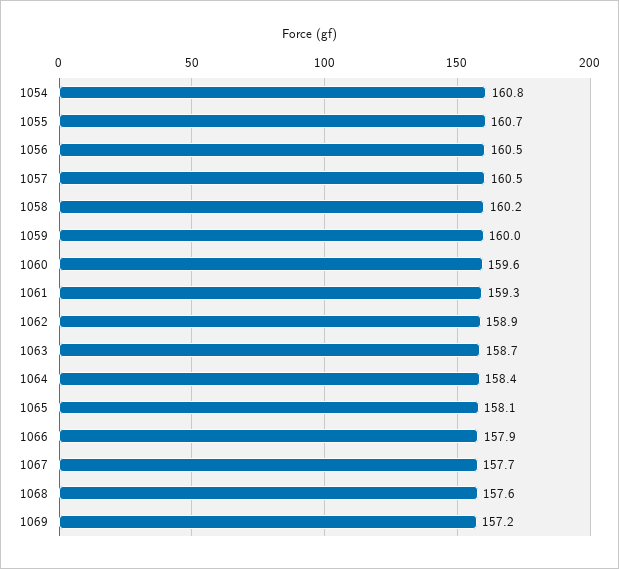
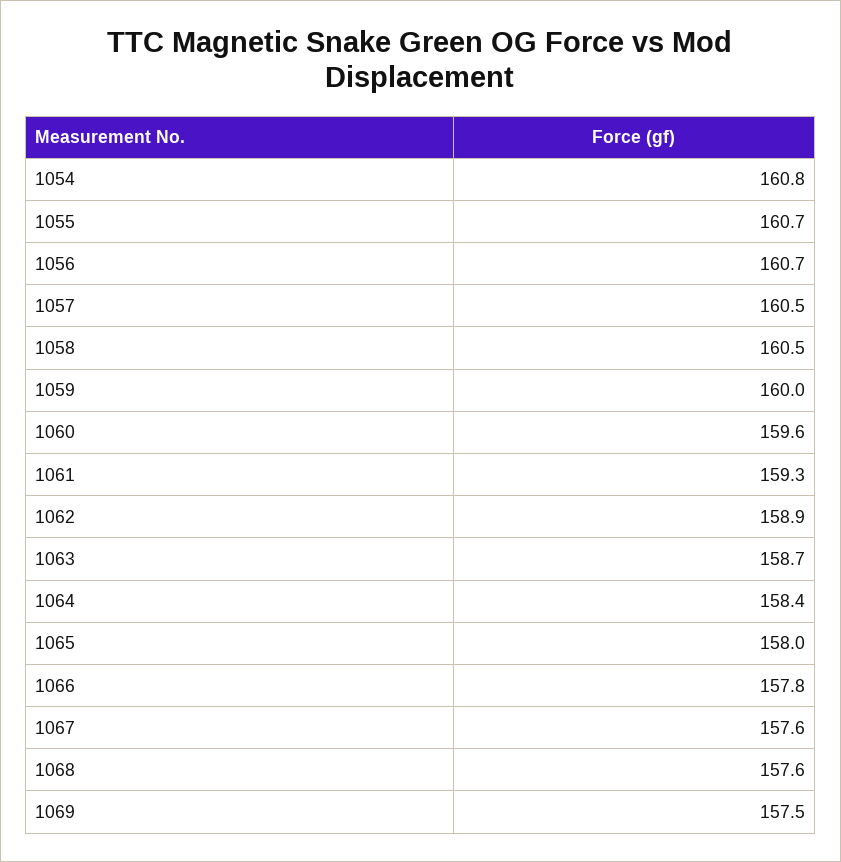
  {
    "1054": 160.8,
    "1055": 160.7,
-   "1056": 160.5,
+   "1056": 160.7,
    "1057": 160.5,
-   "1058": 160.2,
+   "1058": 160.5,
    "1059": 160,
    "1060": 159.6,
    "1061": 159.3,
    "1062": 158.9,
    "1063": 158.7,
    "1064": 158.4,
-   "1065": 158.1,
+   "1065": 158,
-   "1066": 157.9,
+   "1066": 157.8,
-   "1067": 157.7,
+   "1067": 157.6,
    "1068": 157.6,
-   "1069": 157.2
+   "1069": 157.5
  }

